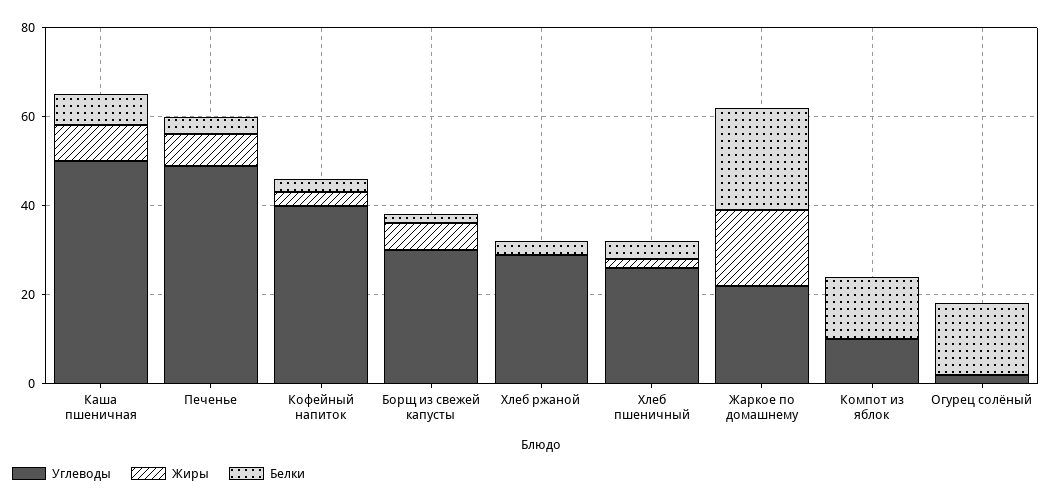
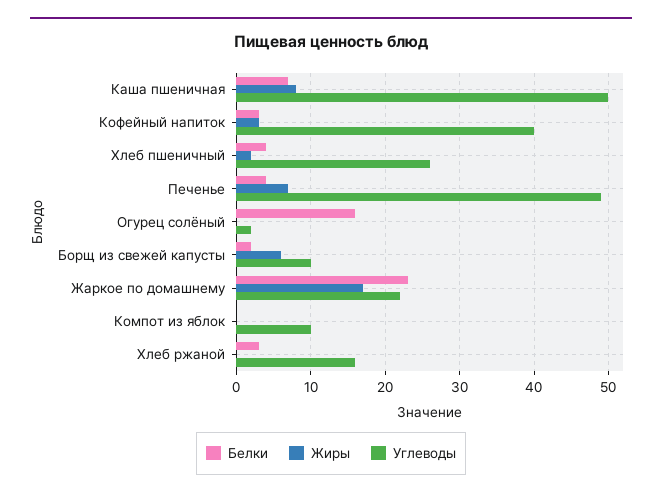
  {
    "Углеводы": {
      "Каша пшеничная": 50,
      "Печенье": 49,
      "Кофейный напиток": 40,
-     "Борщ из свежей капусты": 30,
+     "Борщ из свежей капусты": 10,
-     "Хлеб ржаной": 30,
+     "Хлеб ржаной": 16,
      "Хлеб пшеничный": 26,
      "Жаркое по домашнему": 22,
      "Компот из яблок": 10,
      "Огурец солёный": 2
    },
    "Жиры": {
      "Каша пшеничная": 8,
      "Печенье": 7,
      "Кофейный напиток": 3,
      "Борщ из свежей капусты": 6,
      "Хлеб ржаной": 0,
      "Хлеб пшеничный": 2,
      "Жаркое по домашнему": 17,
      "Компот из яблок": 0,
      "Огурец солёный": 0
    },
    "Белки": {
      "Каша пшеничная": 7,
      "Печенье": 4,
      "Кофейный напиток": 3,
      "Борщ из свежей капусты": 2,
      "Хлеб ржаной": 3,
      "Хлеб пшеничный": 4,
      "Жаркое по домашнему": 23,
-     "Компот из яблок": 15,
+     "Компот из яблок": 0,
      "Огурец солёный": 16
    }
  }

